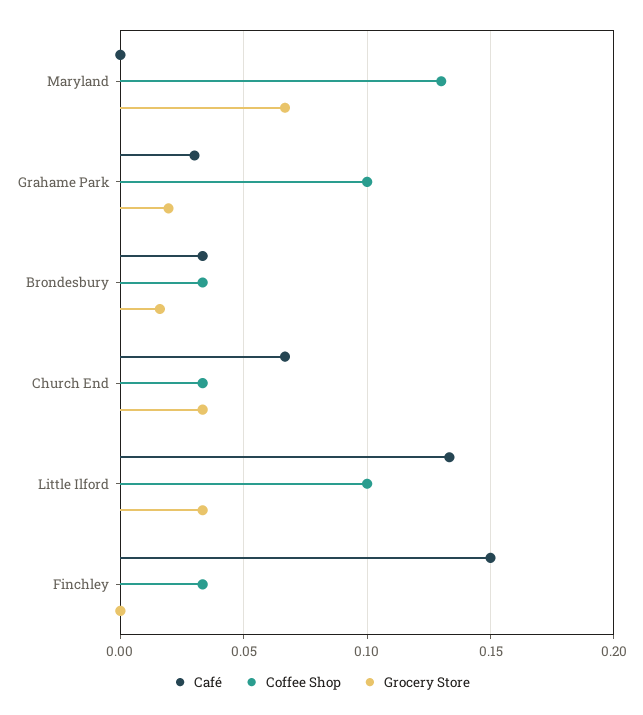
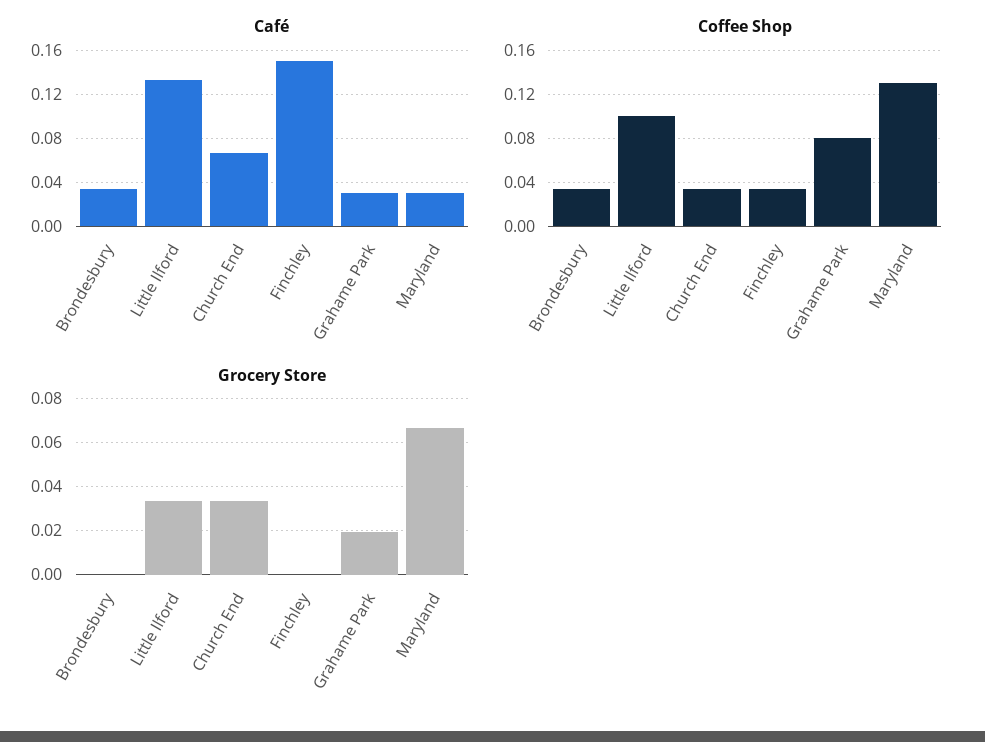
  {
    "Café": {
-     "Maryland": 0,
+     "Maryland": 0.03,
      "Grahame Park": 0.03,
      "Brondesbury": 0.035,
      "Church End": 0.065,
      "Little Ilford": 0.135,
      "Finchley": 0.15
    },
    "Coffee Shop": {
      "Maryland": 0.13,
-     "Grahame Park": 0.1,
+     "Grahame Park": 0.08,
      "Brondesbury": 0.035,
      "Church End": 0.035,
      "Little Ilford": 0.1,
      "Finchley": 0.035
    },
    "Grocery Store": {
      "Maryland": 0.065,
      "Grahame Park": 0.02,
-     "Brondesbury": 0.015,
+     "Brondesbury": 0,
      "Church End": 0.035,
      "Little Ilford": 0.035,
      "Finchley": 0
    }
  }

